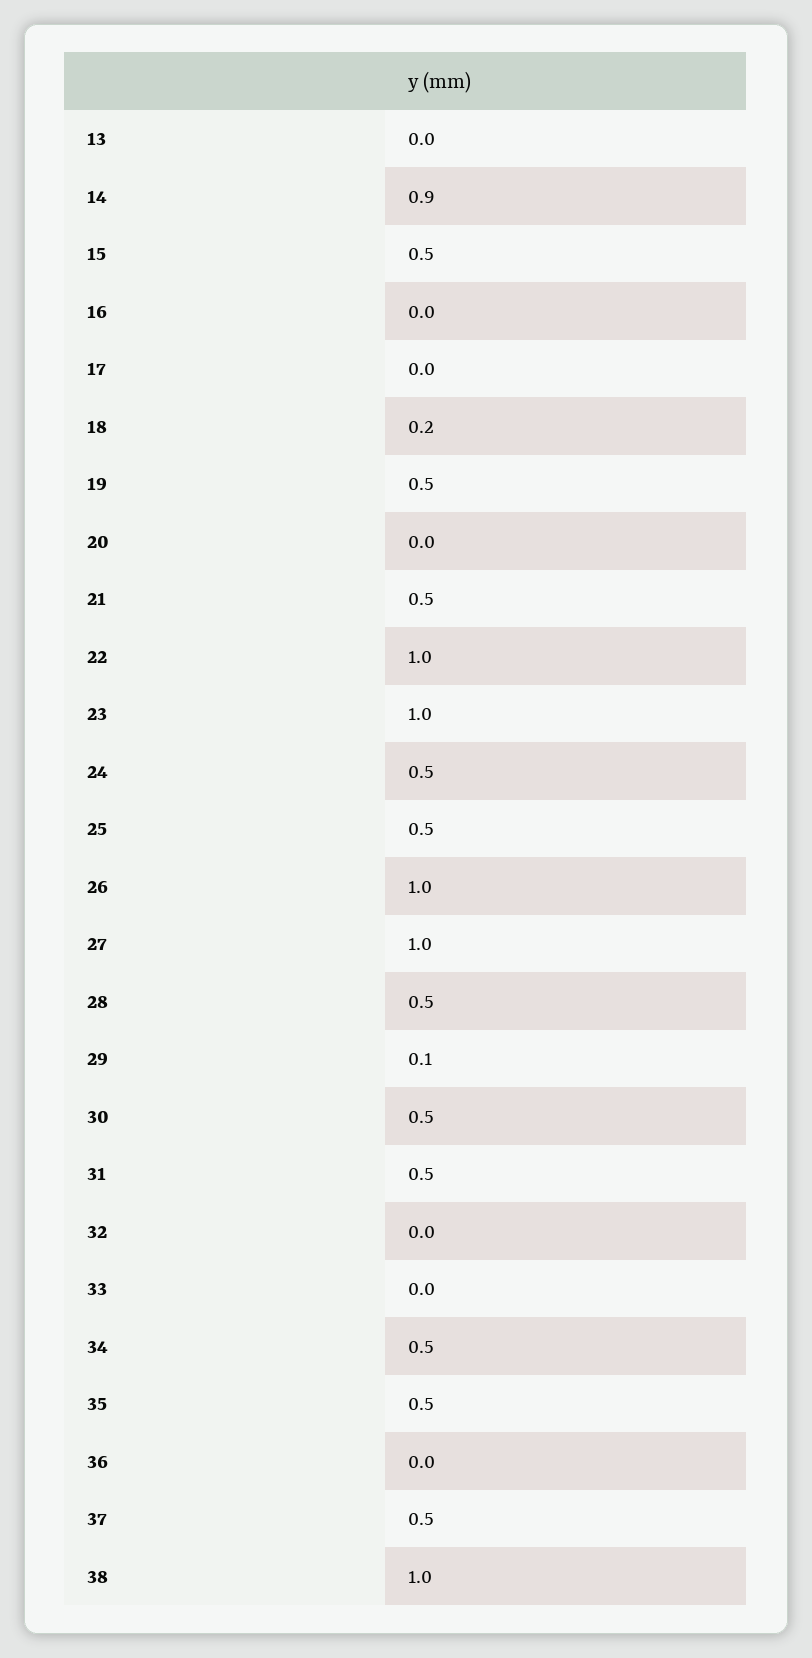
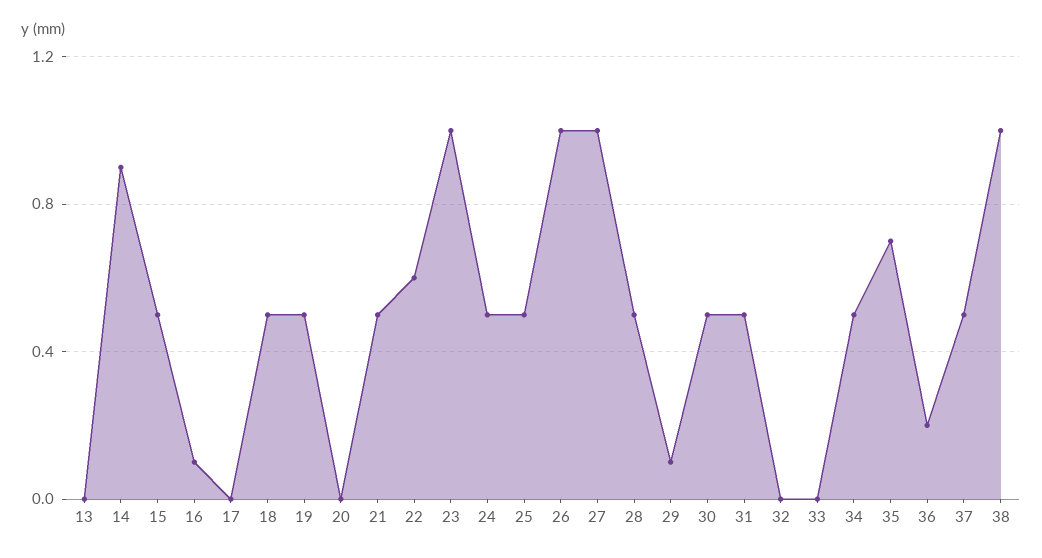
  {
    "13": 0,
    "14": 0.9,
    "15": 0.5,
-   "16": 0,
+   "16": 0.1,
    "17": 0,
-   "18": 0.2,
+   "18": 0.5,
    "19": 0.5,
    "20": 0,
    "21": 0.5,
-   "22": 1,
+   "22": 0.6,
    "23": 1,
    "24": 0.5,
    "25": 0.5,
    "26": 1,
    "27": 1,
    "28": 0.5,
    "29": 0.1,
    "30": 0.5,
    "31": 0.5,
    "32": 0,
    "33": 0,
    "34": 0.5,
-   "35": 0.5,
+   "35": 0.7,
-   "36": 0,
+   "36": 0.2,
    "37": 0.5,
    "38": 1
  }

